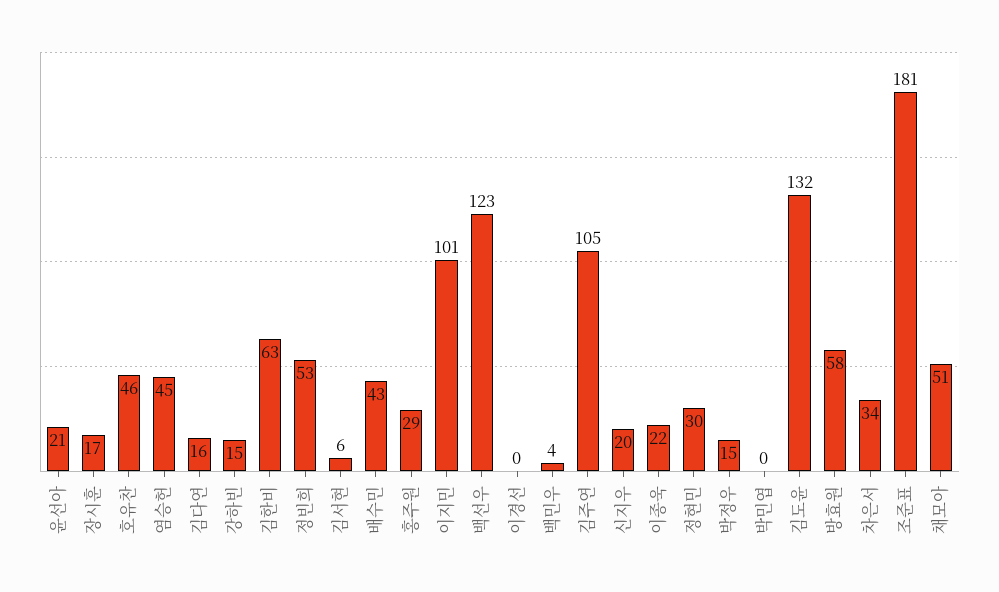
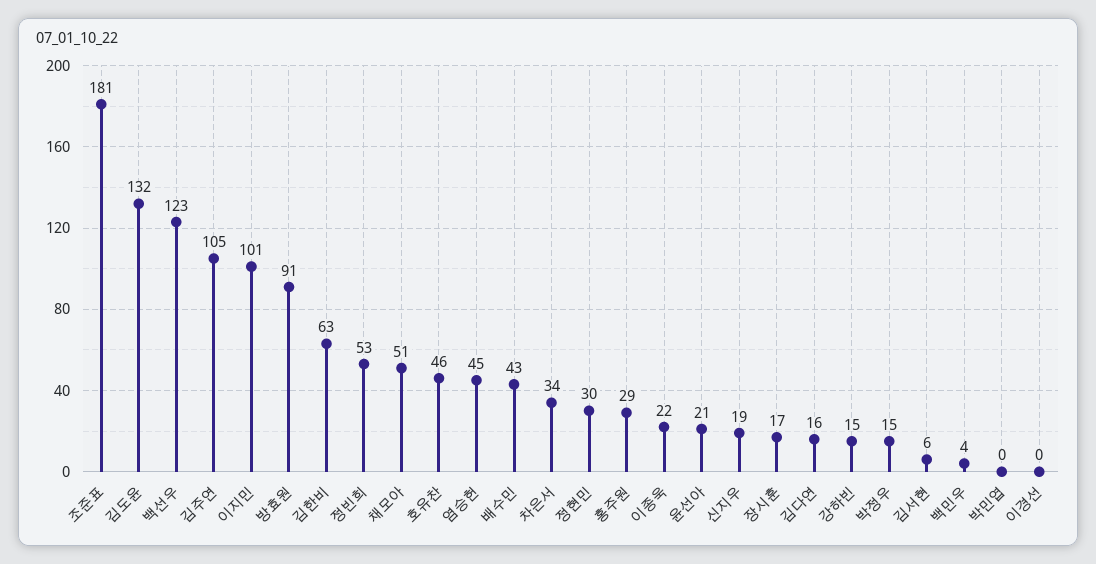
  {
    "윤선아": 21,
    "장시훈": 17,
    "호유찬": 46,
    "염승헌": 45,
    "김다연": 16,
    "강하빈": 15,
    "김한비": 63,
    "정빈희": 53,
    "김서현": 6,
    "배수민": 43,
    "홍주원": 29,
    "이지민": 101,
    "백선우": 123,
    "이경선": 0,
    "백민우": 4,
    "김주연": 105,
-   "신지우": 20,
+   "신지우": 19,
    "이종욱": 22,
    "정현민": 30,
    "박정우": 15,
    "박민엽": 0,
    "김도윤": 132,
-   "방효원": 58,
+   "방효원": 91,
    "차은서": 34,
    "조준표": 181,
    "채모아": 51
  }

